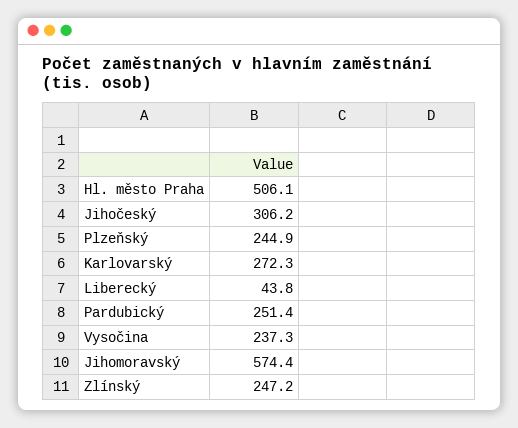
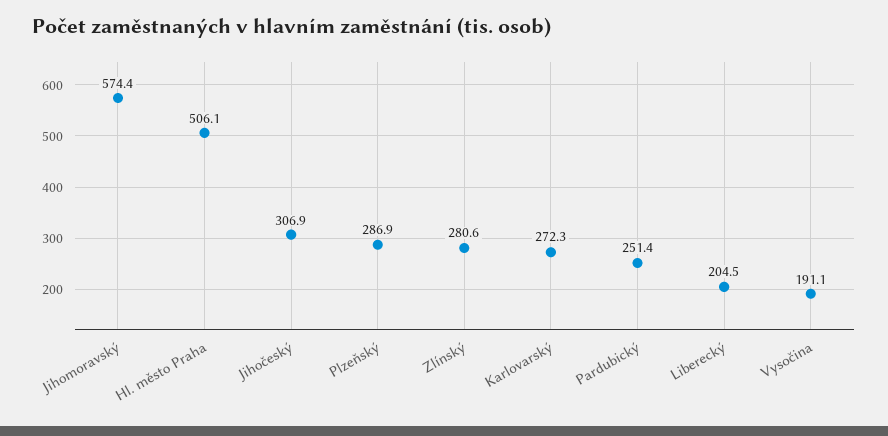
  {
    "Hl. město Praha": 506.1,
-   "Jihočeský": 306.2,
+   "Jihočeský": 306.9,
-   "Plzeňský": 244.9,
+   "Plzeňský": 286.9,
    "Karlovarský": 272.3,
-   "Liberecký": 43.8,
+   "Liberecký": 204.5,
    "Pardubický": 251.4,
-   "Vysočina": 237.3,
+   "Vysočina": 191.1,
    "Jihomoravský": 574.4,
-   "Zlínský": 247.2
+   "Zlínský": 280.6
  }

